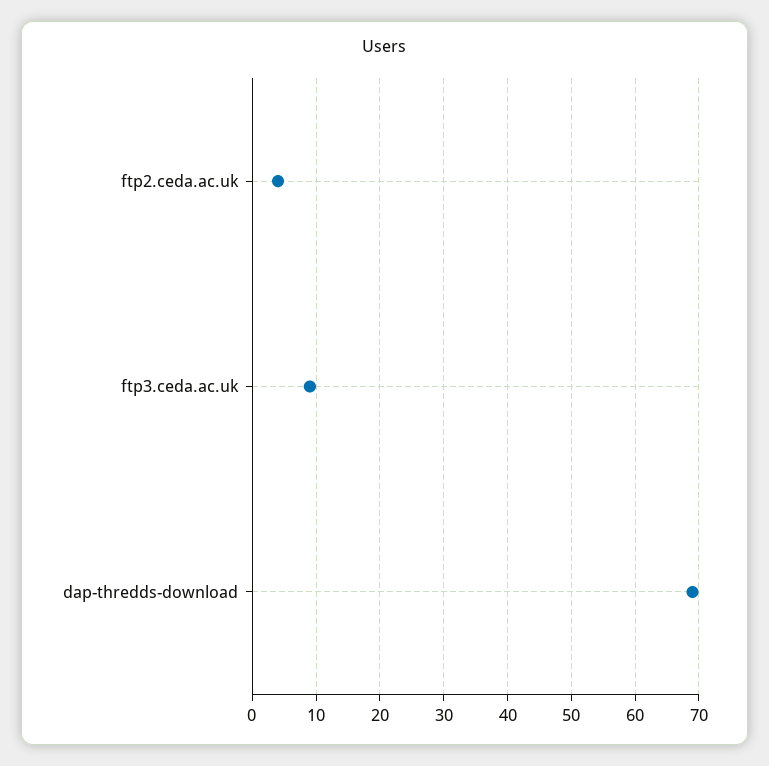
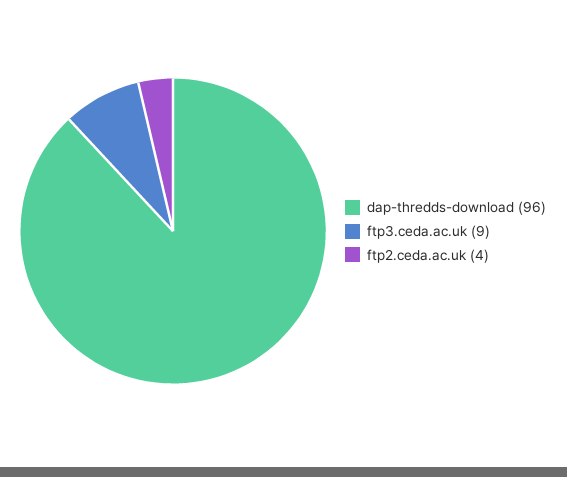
  {
    "ftp2.ceda.ac.uk": 4,
    "ftp3.ceda.ac.uk": 9,
-   "dap-thredds-download": 69
+   "dap-thredds-download": 96
  }

